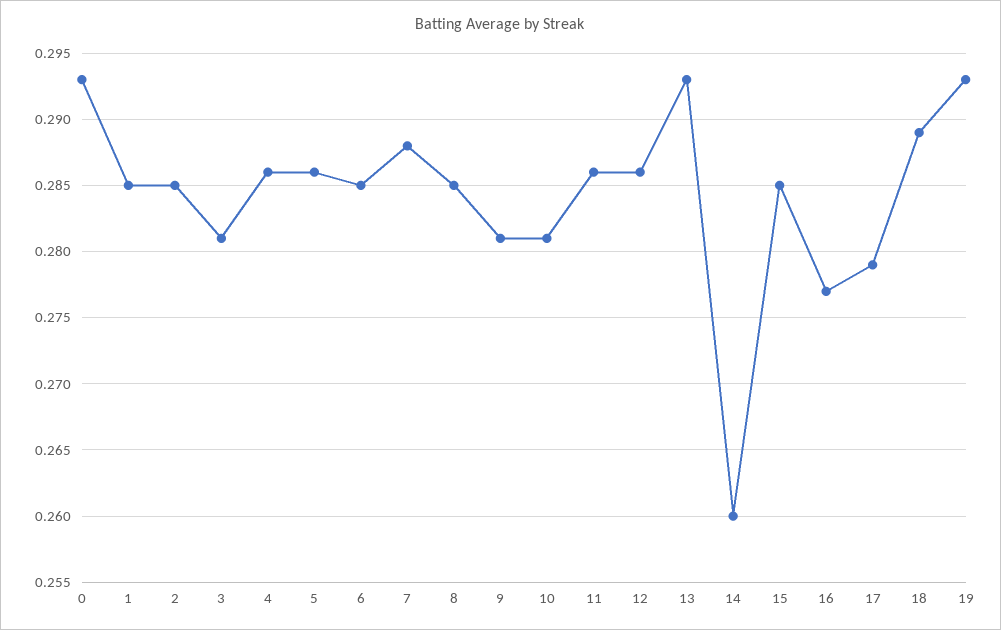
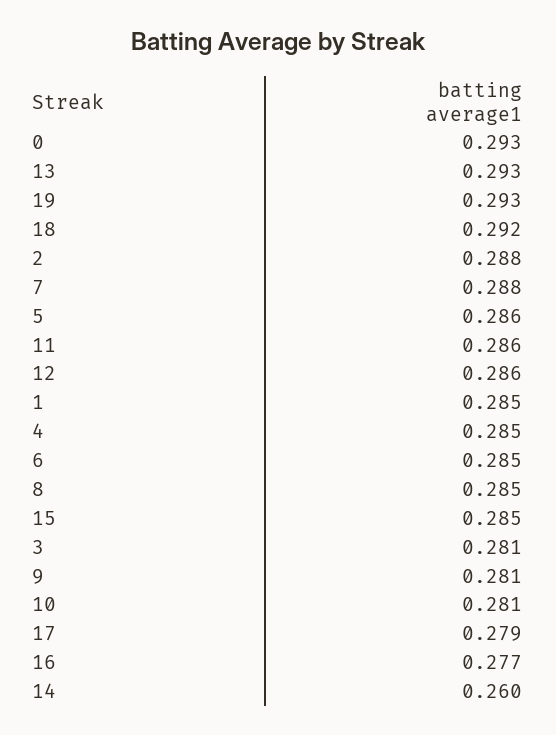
  {
    "0": 0.293,
    "1": 0.285,
-   "2": 0.285,
+   "2": 0.288,
    "3": 0.281,
-   "4": 0.286,
+   "4": 0.285,
    "5": 0.286,
    "6": 0.285,
    "7": 0.288,
    "8": 0.285,
    "9": 0.281,
    "10": 0.281,
    "11": 0.286,
    "12": 0.286,
    "13": 0.293,
    "14": 0.26,
    "15": 0.285,
    "16": 0.277,
    "17": 0.279,
-   "18": 0.289,
+   "18": 0.292,
    "19": 0.293
  }

